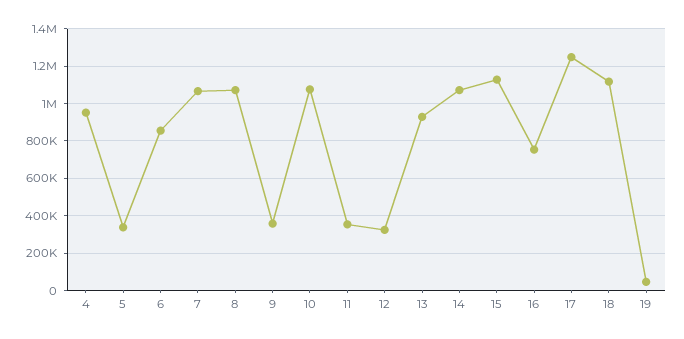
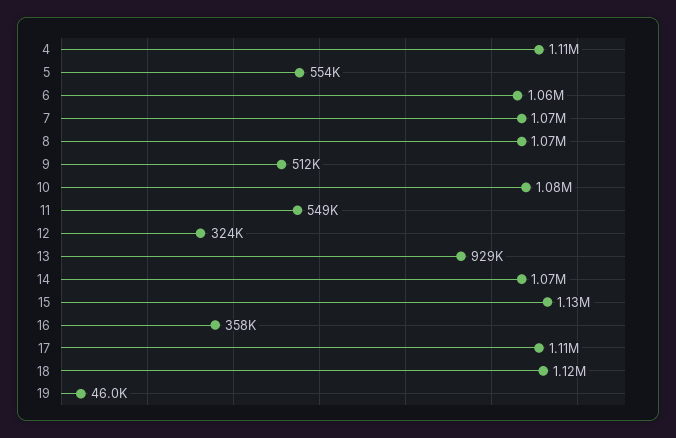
  {
-   "4": 950000,
+   "4": 1110000,
-   "5": 350000,
+   "5": 554000,
-   "6": 850000,
+   "6": 1060000,
    "7": 1070000,
    "8": 1070000,
-   "9": 350000,
+   "9": 512000,
    "10": 1080000,
-   "11": 350000,
+   "11": 549000,
    "12": 324000,
    "13": 929000,
    "14": 1070000,
    "15": 1130000,
-   "16": 750000,
+   "16": 358000,
-   "17": 1250000,
+   "17": 1110000,
    "18": 1120000,
    "19": 46000
  }

